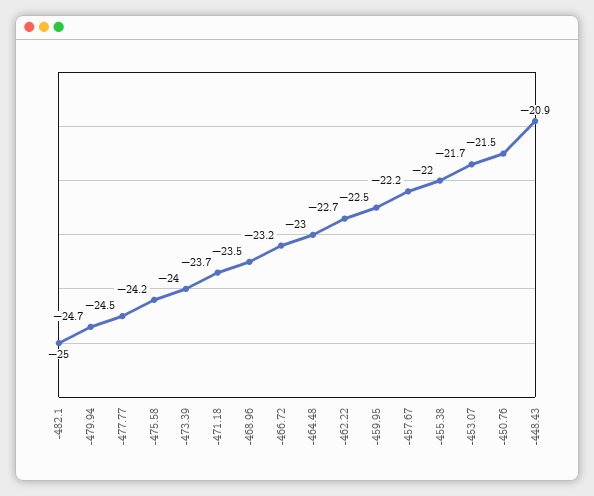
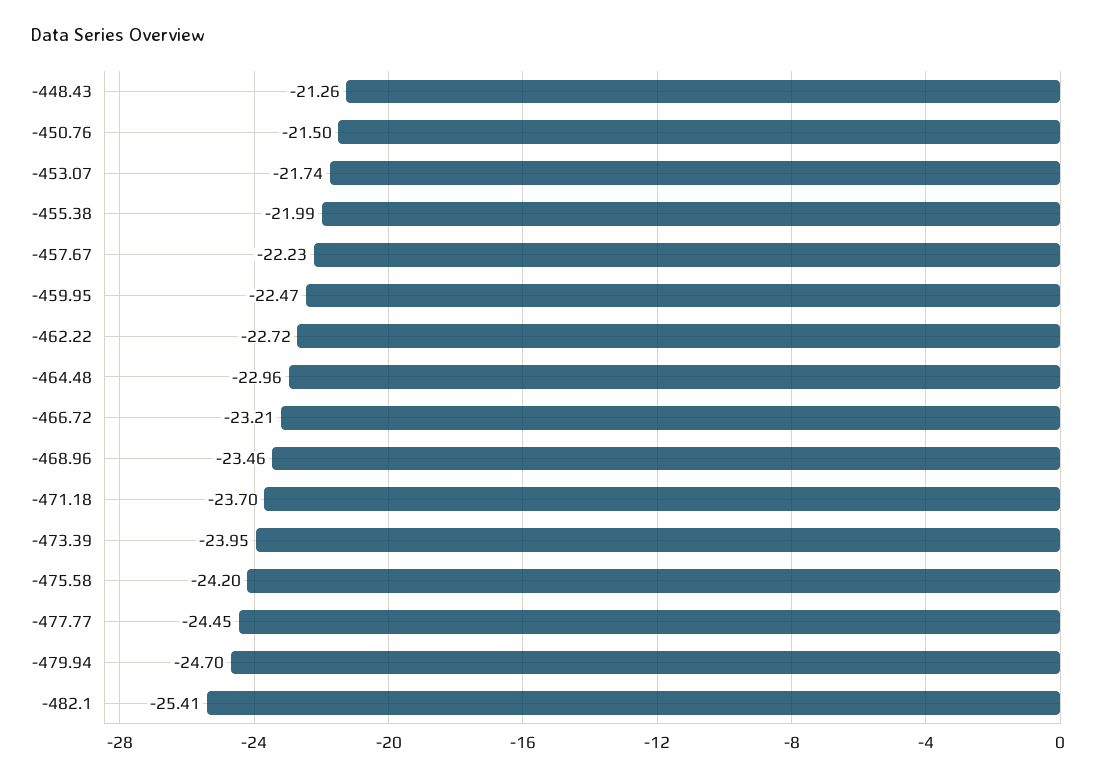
  {
-   "-482.1": -25,
+   "-482.1": -25.41,
    "-479.94": -24.7,
    "-477.77": -24.45,
    "-475.58": -24.2,
    "-473.39": -23.95,
    "-471.18": -23.7,
    "-468.96": -23.46,
    "-466.72": -23.21,
    "-464.48": -22.96,
    "-462.22": -22.72,
    "-459.95": -22.47,
    "-457.67": -22.23,
    "-455.38": -21.99,
    "-453.07": -21.74,
    "-450.76": -21.5,
-   "-448.43": -20.9
+   "-448.43": -21.26
  }

